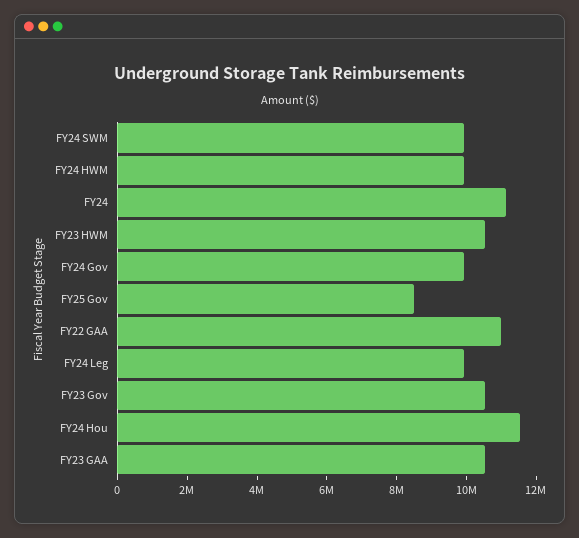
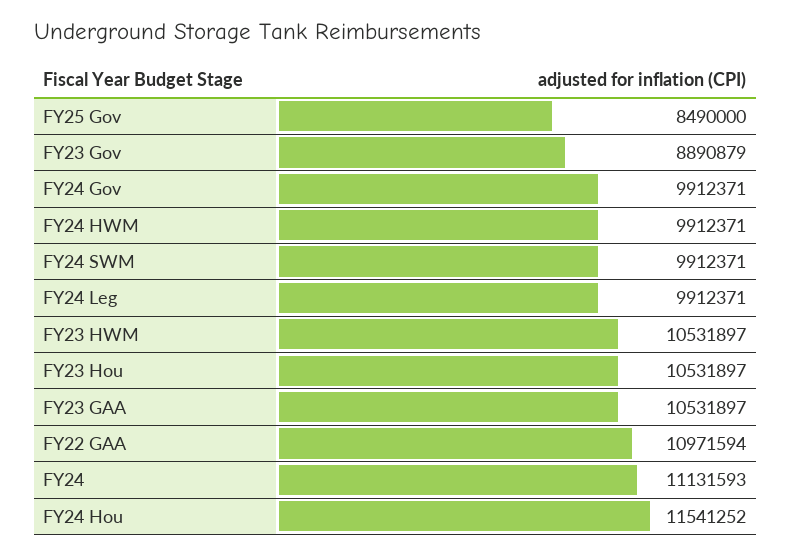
  {
    "FY24 SWM": 9912371,
    "FY24 HWM": 9912371,
    "FY24": 11131593,
    "FY23 HWM": 10531897,
    "FY24 Gov": 9912371,
    "FY25 Gov": 8490000,
    "FY22 GAA": 10971594,
    "FY24 Leg": 9912371,
-   "FY23 Gov": 10500000,
+   "FY23 Gov": 8890879,
    "FY24 Hou": 11541252,
-   "FY23 GAA": 10531897
+   "FY23 GAA": 10531897,
+   "FY23 Hou": 10531897
  }

